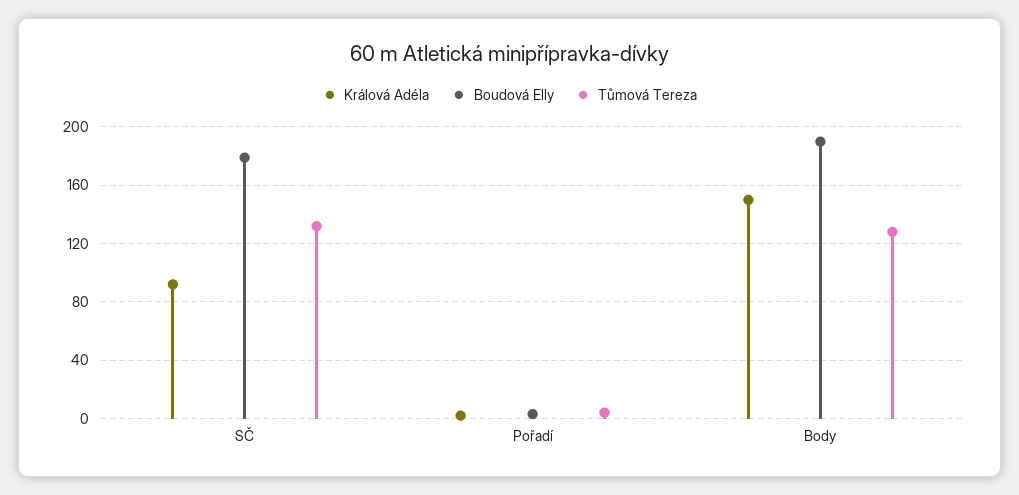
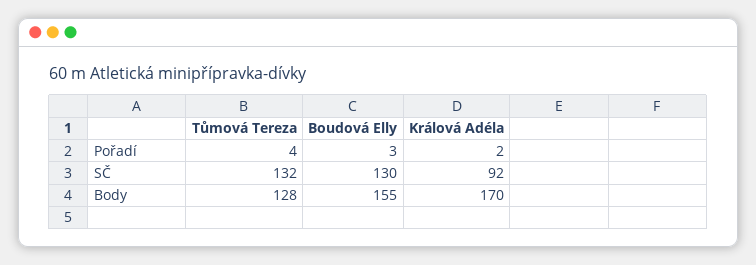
  {
    "Králová Adéla": {
      "SČ": 92,
      "Pořadí": 2,
-     "Body": 150
+     "Body": 170
    },
    "Boudová Elly": {
-     "SČ": 180,
+     "SČ": 130,
      "Pořadí": 3,
-     "Body": 190
+     "Body": 155
    },
    "Tůmová Tereza": {
      "SČ": 132,
      "Pořadí": 4,
      "Body": 128
    }
  }

